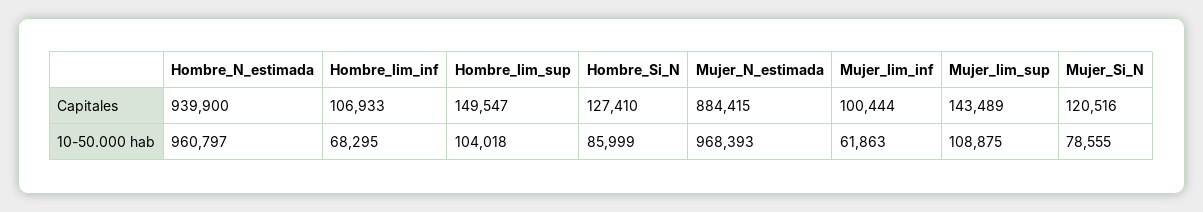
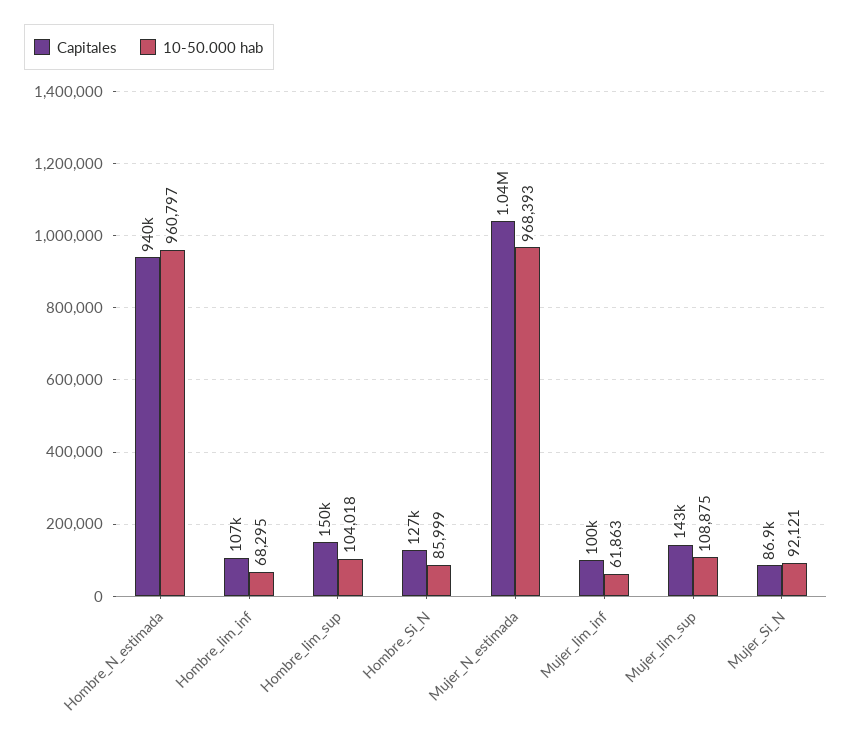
  {
    "Capitales": {
      "Hombre_N_estimada": 939900,
      "Hombre_lim_inf": 106933,
      "Hombre_lim_sup": 149547,
      "Hombre_Si_N": 127410,
-     "Mujer_N_estimada": 884415,
+     "Mujer_N_estimada": 1040000,
      "Mujer_lim_inf": 100444,
      "Mujer_lim_sup": 143489,
-     "Mujer_Si_N": 120516
+     "Mujer_Si_N": 86900
    },
    "10-50.000 hab": {
      "Hombre_N_estimada": 960797,
      "Hombre_lim_inf": 68295,
      "Hombre_lim_sup": 104018,
      "Hombre_Si_N": 85999,
      "Mujer_N_estimada": 968393,
      "Mujer_lim_inf": 61863,
      "Mujer_lim_sup": 108875,
-     "Mujer_Si_N": 78555
+     "Mujer_Si_N": 92121
    }
  }

